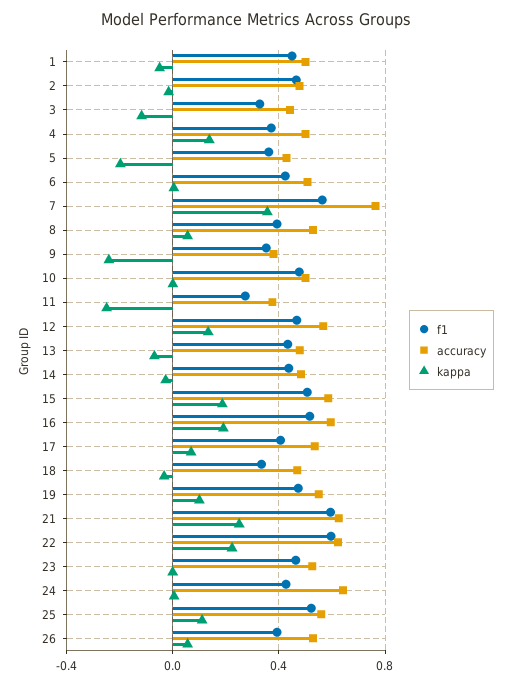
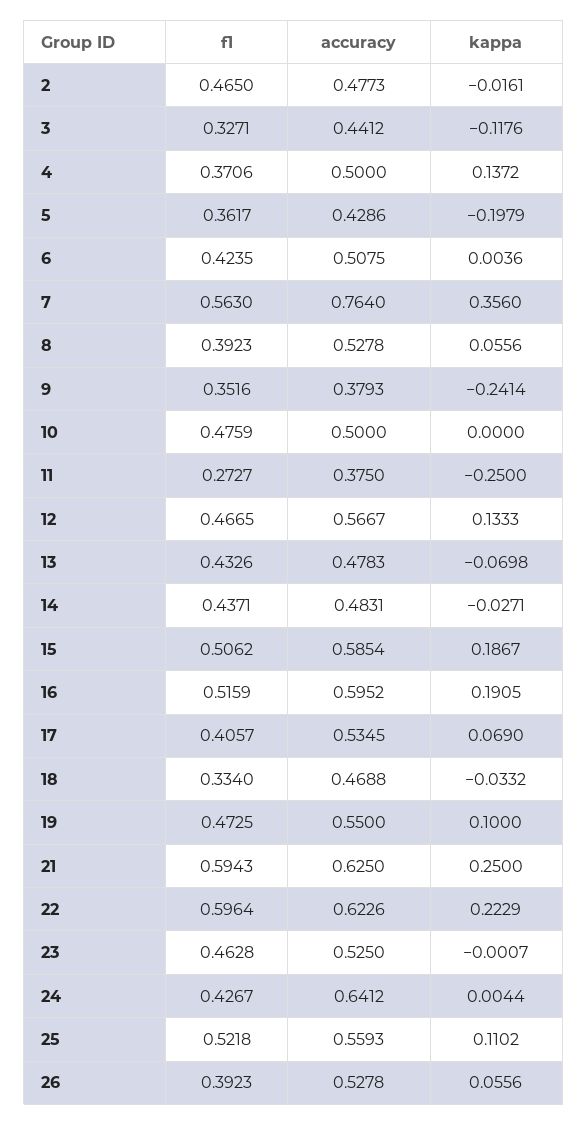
  {
    "f1": {
-     "1": 0.45,
      "2": 0.465,
      "3": 0.3271,
      "4": 0.3706,
      "5": 0.3617,
      "6": 0.4235,
      "7": 0.563,
      "8": 0.3923,
      "9": 0.3516,
      "10": 0.4759,
      "11": 0.2727,
      "12": 0.4665,
      "13": 0.4326,
      "14": 0.4371,
      "15": 0.5062,
      "16": 0.5159,
      "17": 0.4057,
      "18": 0.334,
      "19": 0.4725,
      "21": 0.5943,
      "22": 0.5964,
      "23": 0.4628,
      "24": 0.4267,
      "25": 0.5218,
      "26": 0.3923
    },
    "accuracy": {
-     "1": 0.5,
      "2": 0.4773,
      "3": 0.4412,
      "4": 0.5,
      "5": 0.4286,
      "6": 0.5075,
      "7": 0.764,
      "8": 0.5278,
      "9": 0.3793,
      "10": 0.5,
      "11": 0.375,
      "12": 0.5667,
      "13": 0.4783,
      "14": 0.4831,
      "15": 0.5854,
      "16": 0.5952,
      "17": 0.5345,
      "18": 0.4688,
      "19": 0.55,
      "21": 0.625,
      "22": 0.6226,
      "23": 0.525,
      "24": 0.6412,
      "25": 0.5593,
      "26": 0.5278
    },
    "kappa": {
-     "1": -0.05,
      "2": -0.0161,
      "3": -0.1176,
      "4": 0.1372,
      "5": -0.1979,
      "6": 0.0036,
      "7": 0.356,
      "8": 0.0556,
      "9": -0.2414,
      "10": 0,
      "11": -0.25,
      "12": 0.1333,
      "13": -0.0698,
      "14": -0.0271,
      "15": 0.1867,
      "16": 0.1905,
      "17": 0.069,
      "18": -0.0332,
      "19": 0.1,
      "21": 0.25,
      "22": 0.2229,
      "23": -0.0007,
      "24": 0.0044,
      "25": 0.1102,
      "26": 0.0556
    }
  }

